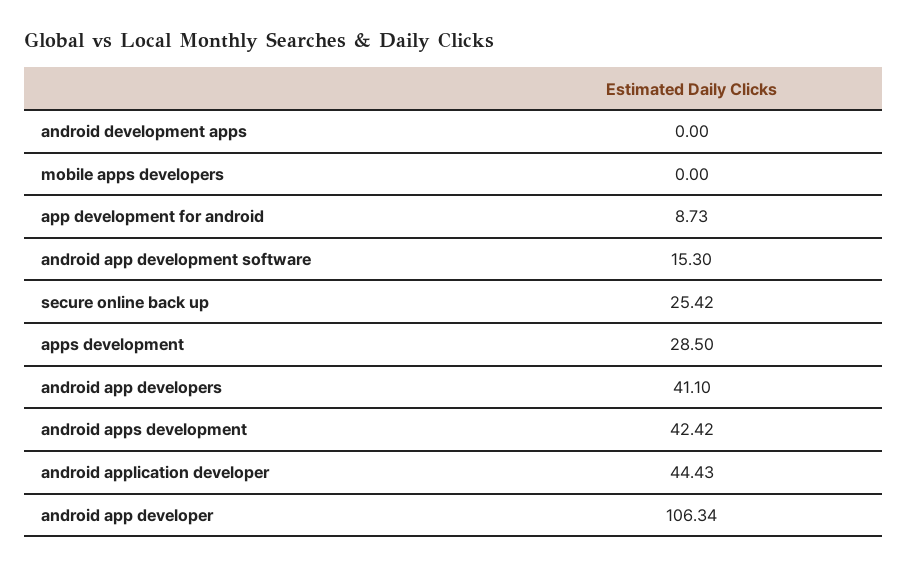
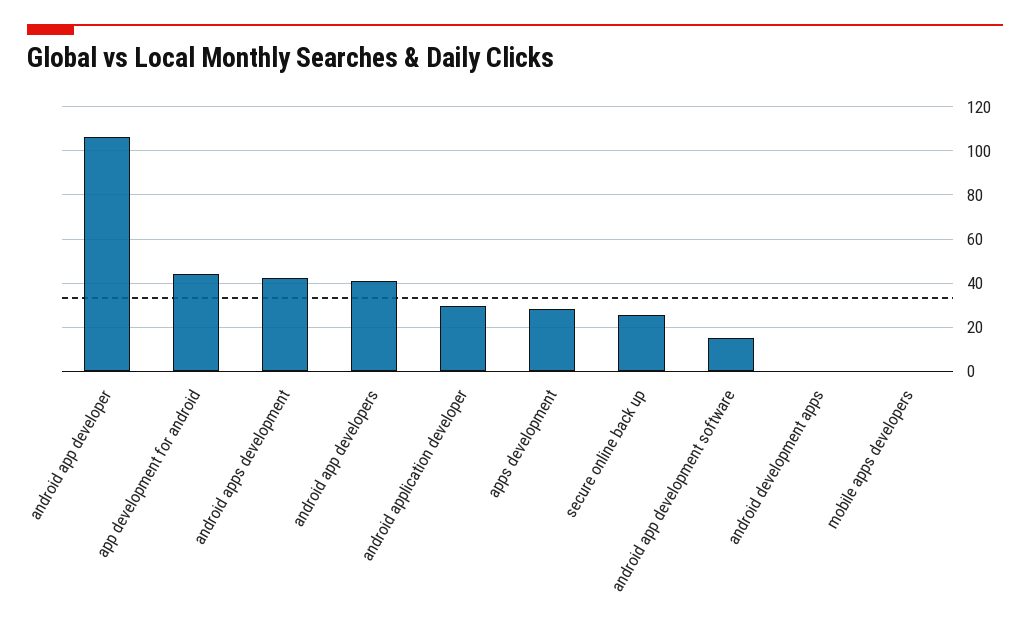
  {
    "android development apps": 0,
    "mobile apps developers": 0,
-   "app development for android": 8.73,
+   "app development for android": 45,
    "android app development software": 15.3,
    "secure online back up": 25.42,
    "apps development": 28.5,
    "android app developers": 41.1,
    "android apps development": 42.42,
-   "android application developer": 44.43,
+   "android application developer": 30,
    "android app developer": 106.34
  }

